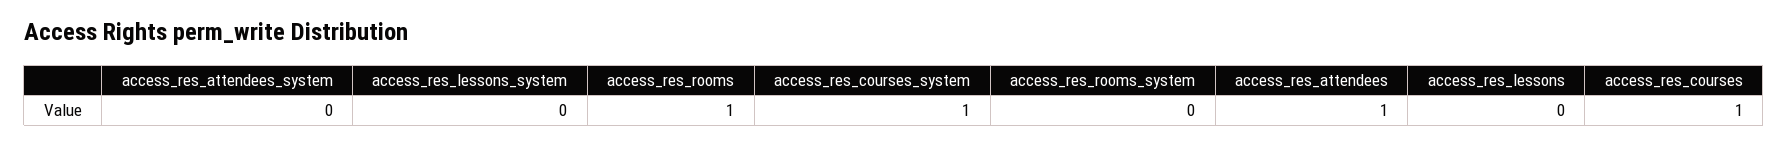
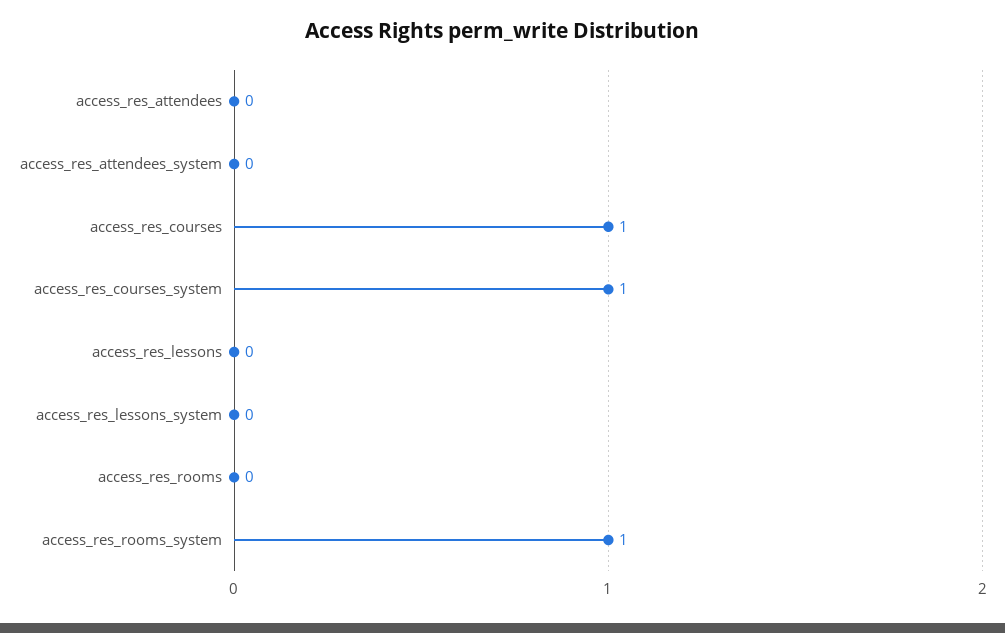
  {
    "access_res_attendees_system": 0,
    "access_res_lessons_system": 0,
-   "access_res_rooms": 1,
+   "access_res_rooms": 0,
    "access_res_courses_system": 1,
-   "access_res_rooms_system": 0,
+   "access_res_rooms_system": 1,
-   "access_res_attendees": 1,
+   "access_res_attendees": 0,
    "access_res_lessons": 0,
    "access_res_courses": 1
  }

